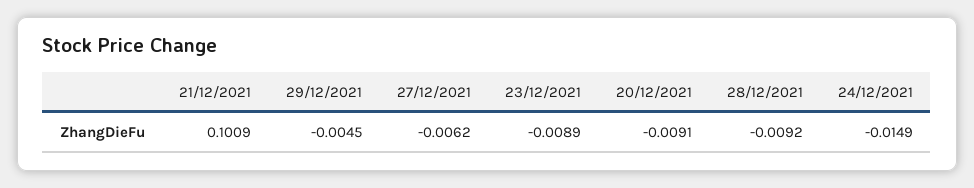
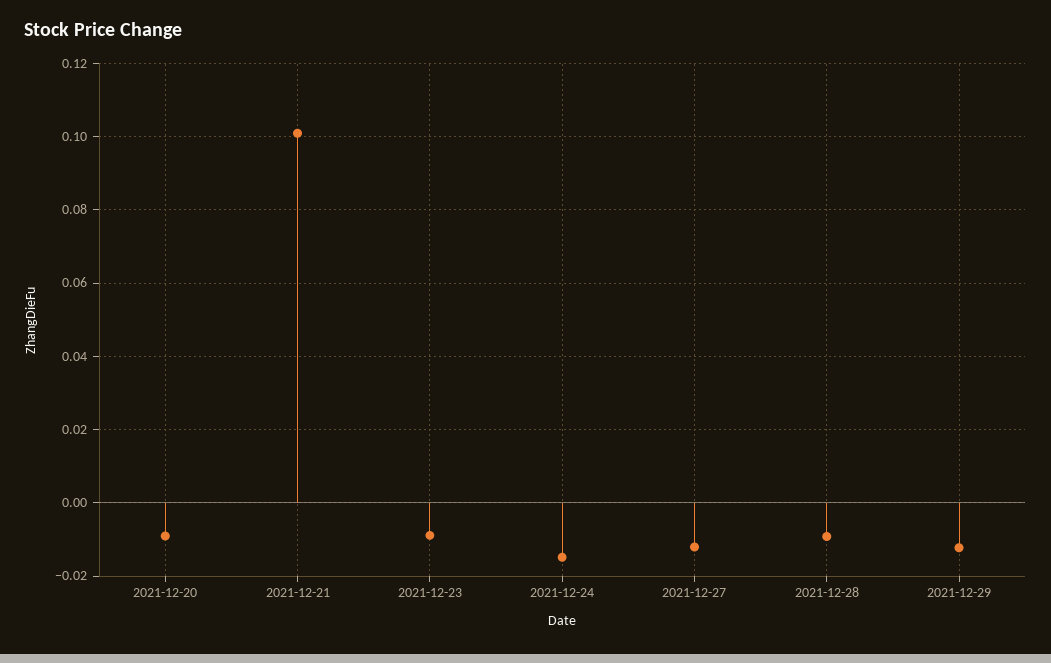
  {
    "21/12/2021": 0.1009,
-   "29/12/2021": -0.0045,
+   "29/12/2021": -0.012,
-   "27/12/2021": -0.0062,
+   "27/12/2021": -0.012,
    "23/12/2021": -0.0089,
    "20/12/2021": -0.0091,
    "28/12/2021": -0.0092,
    "24/12/2021": -0.0149
  }

